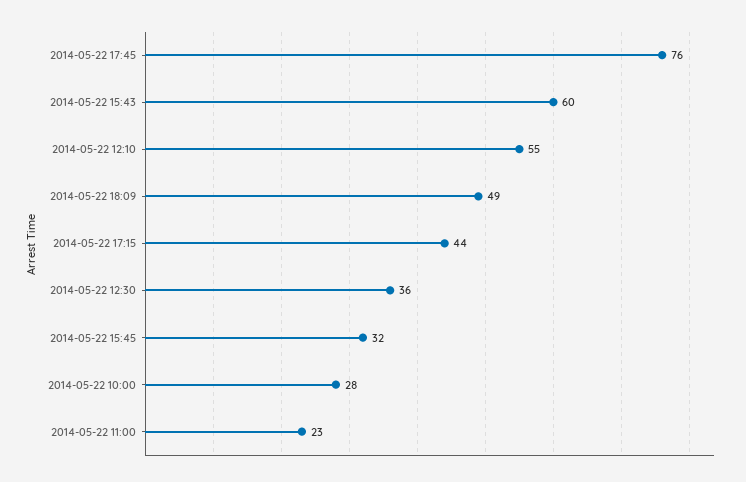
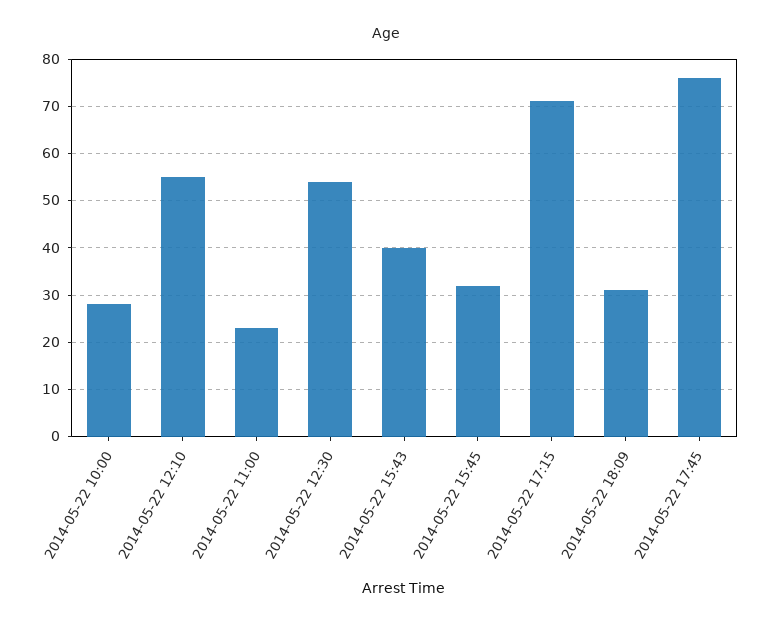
  {
    "2014-05-22 17:45": 76,
-   "2014-05-22 15:43": 60,
+   "2014-05-22 15:43": 40,
    "2014-05-22 12:10": 55,
-   "2014-05-22 18:09": 49,
+   "2014-05-22 18:09": 30,
-   "2014-05-22 17:15": 44,
+   "2014-05-22 17:15": 70,
-   "2014-05-22 12:30": 36,
+   "2014-05-22 12:30": 55,
    "2014-05-22 15:45": 32,
    "2014-05-22 10:00": 28,
    "2014-05-22 11:00": 23
  }

